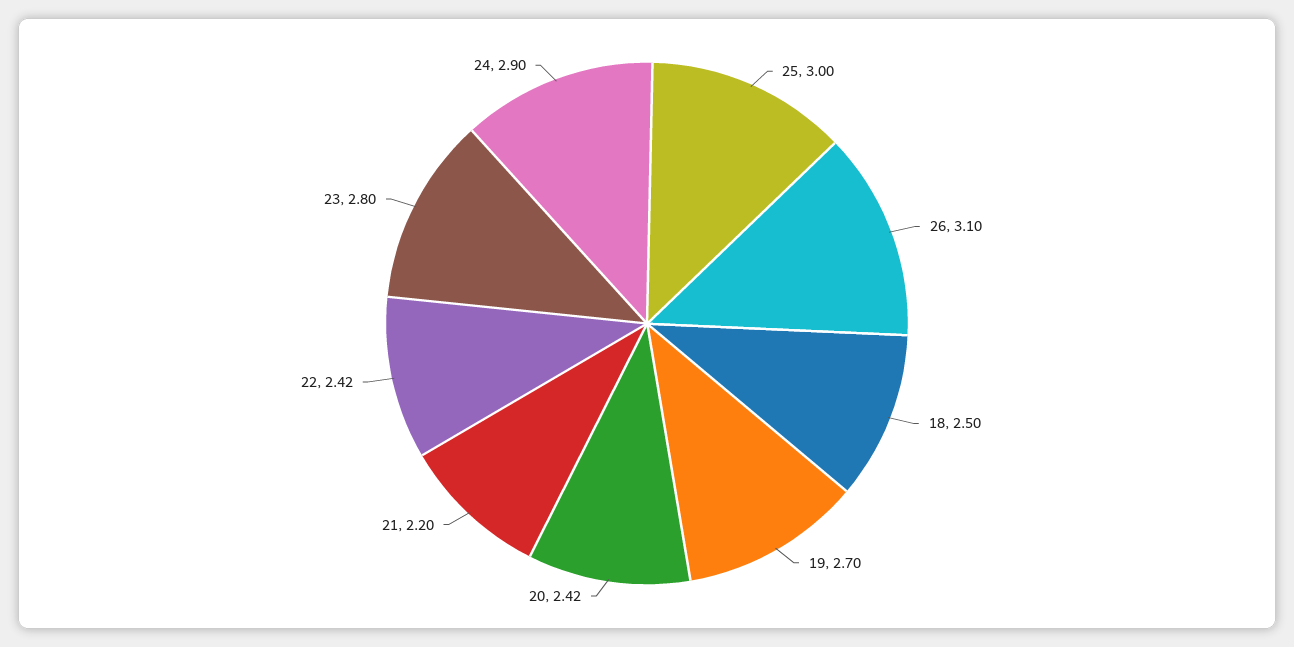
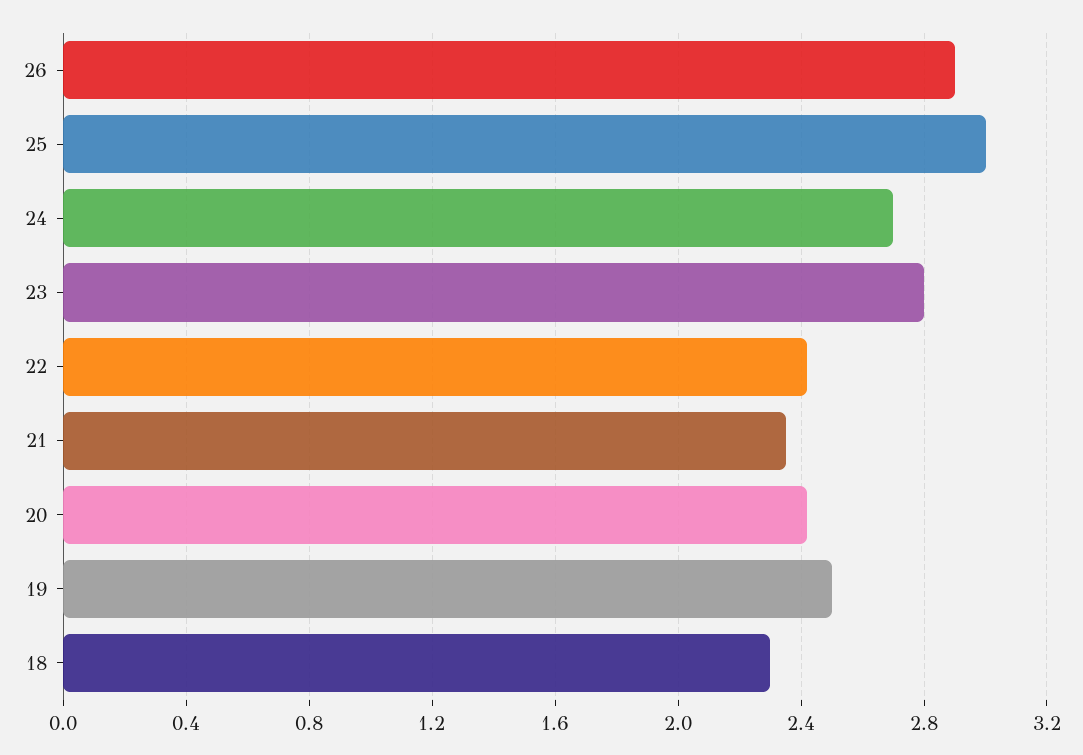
  {
    "25": 3,
-   "26": 3.1,
+   "26": 2.9,
-   "18": 2.5,
+   "18": 2.3,
-   "19": 2.7,
+   "19": 2.5,
    "20": 2.42,
-   "21": 2.2,
+   "21": 2.35,
    "22": 2.42,
    "23": 2.8,
-   "24": 2.9
+   "24": 2.7
  }

